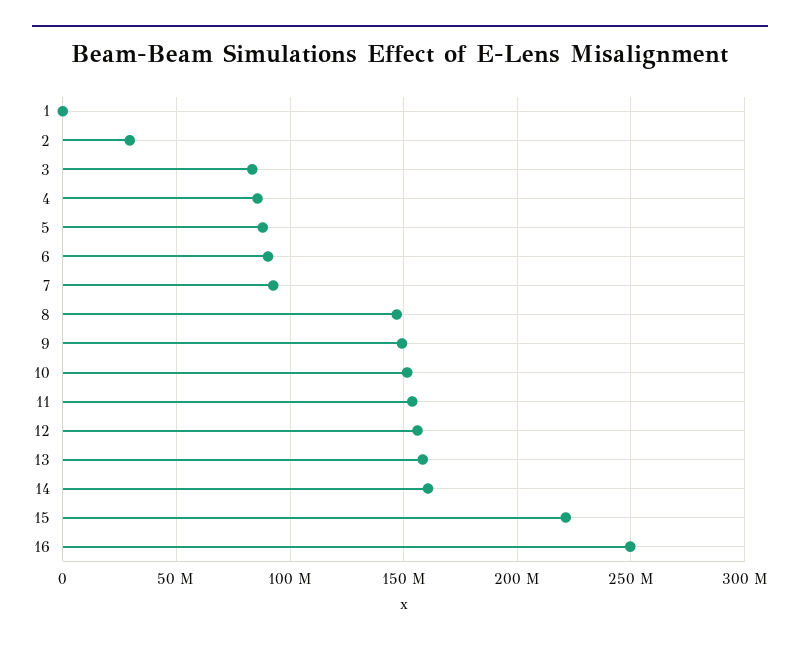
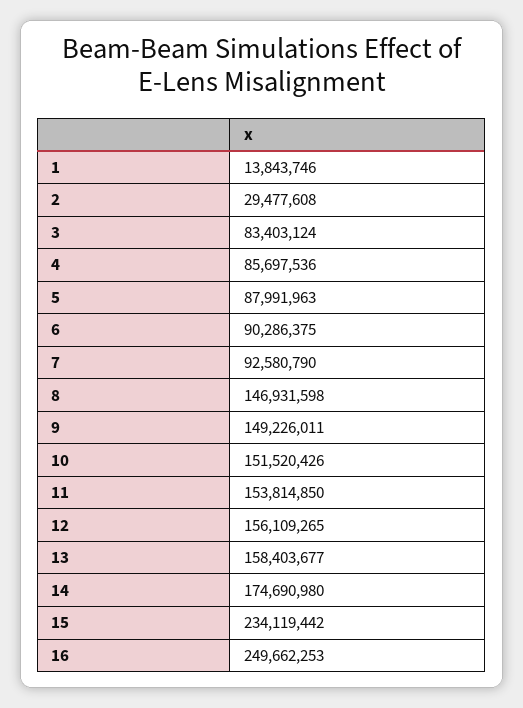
  {
-   "1": 0,
+   "1": 13843746,
    "2": 29477608,
    "3": 83403124,
    "4": 85697536,
    "5": 87991963,
    "6": 90286375,
    "7": 92580790,
    "8": 146931598,
    "9": 149226011,
    "10": 151520426,
    "11": 153814850,
    "12": 156109265,
    "13": 158403677,
-   "14": 160000000,
+   "14": 174690980,
-   "15": 220000000,
+   "15": 234119442,
    "16": 249662253
  }

